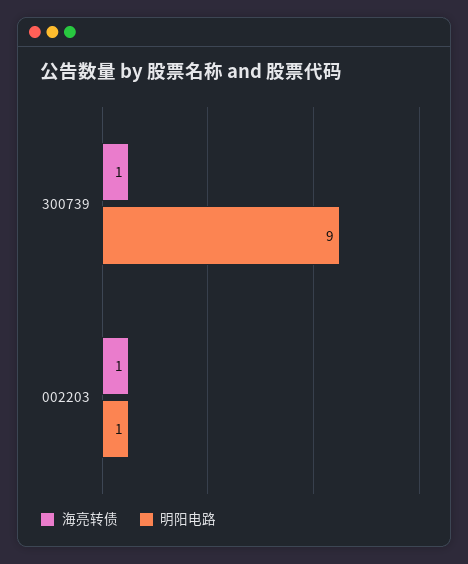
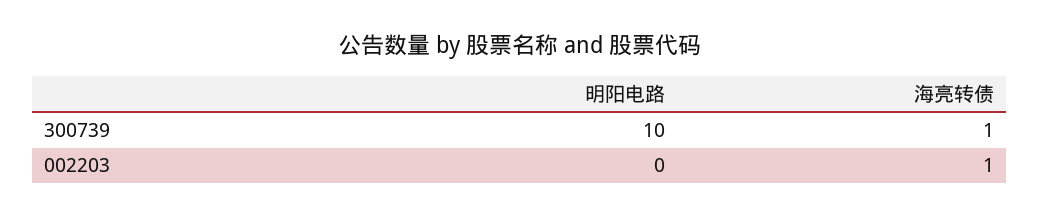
  {
    "海亮转债": {
      "300739": 1,
      "002203": 1
    },
    "明阳电路": {
-     "300739": 9,
+     "300739": 10,
-     "002203": 1
+     "002203": 0
    }
  }

